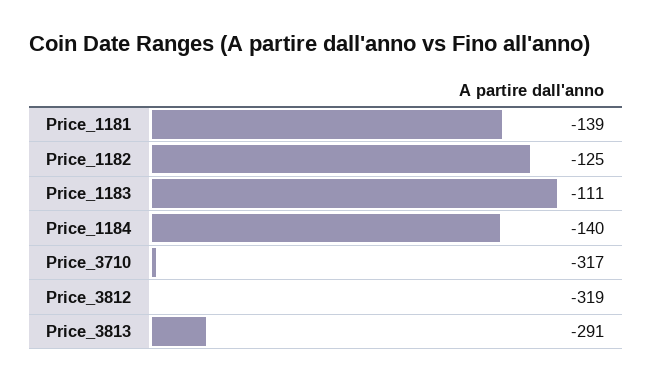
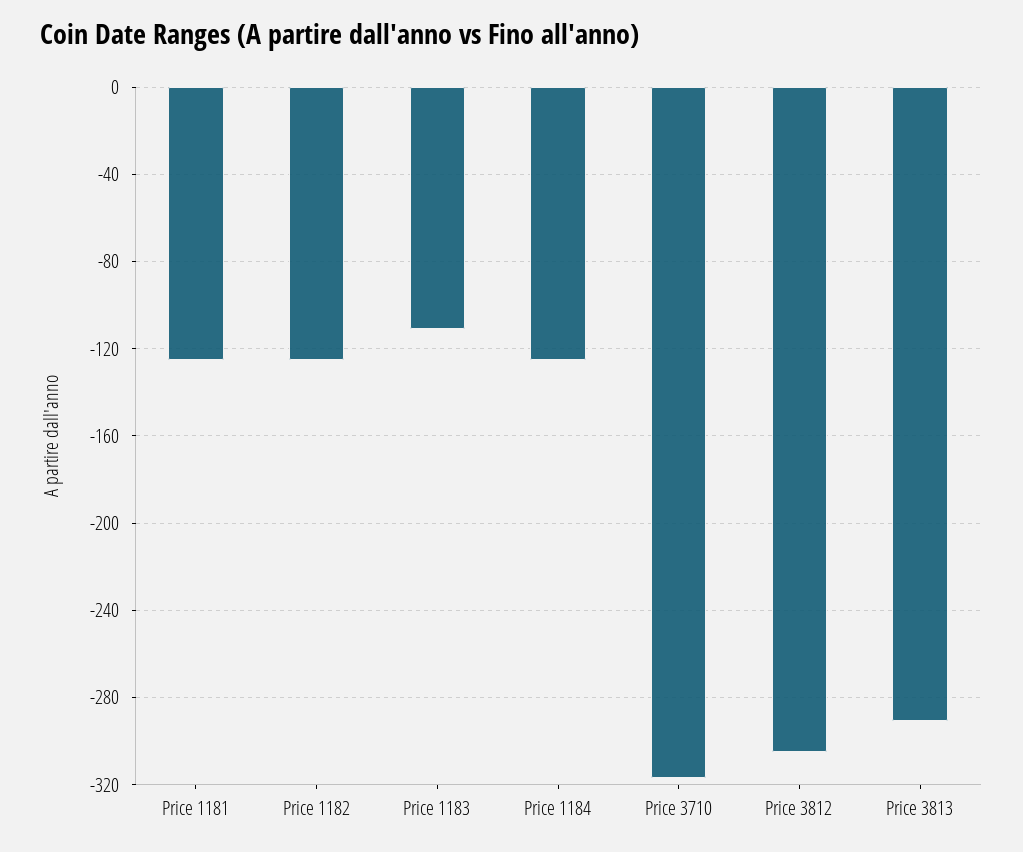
  {
-   "Price_1181": -139,
+   "Price_1181": -125,
    "Price_1182": -125,
    "Price_1183": -111,
-   "Price_1184": -140,
+   "Price_1184": -125,
    "Price_3710": -317,
-   "Price_3812": -319,
+   "Price_3812": -305,
    "Price_3813": -291
  }

